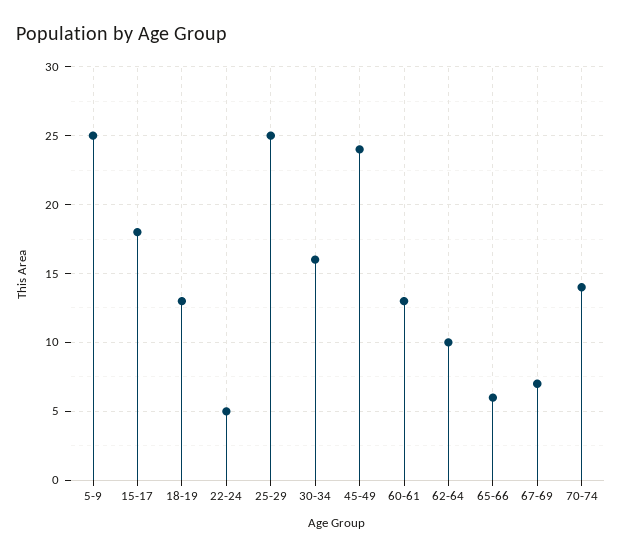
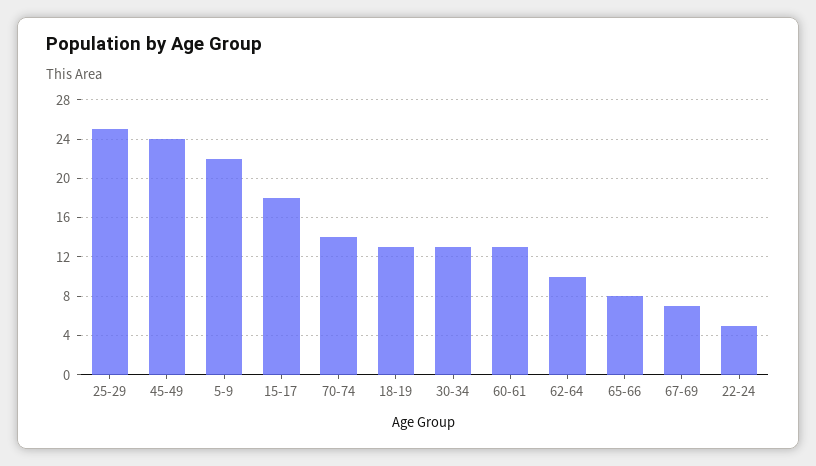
  {
-   "5-9": 25,
+   "5-9": 22,
    "15-17": 18,
    "18-19": 13,
    "22-24": 5,
    "25-29": 25,
-   "30-34": 16,
+   "30-34": 13,
    "45-49": 24,
    "60-61": 13,
    "62-64": 10,
-   "65-66": 6,
+   "65-66": 8,
    "67-69": 7,
    "70-74": 14
  }

